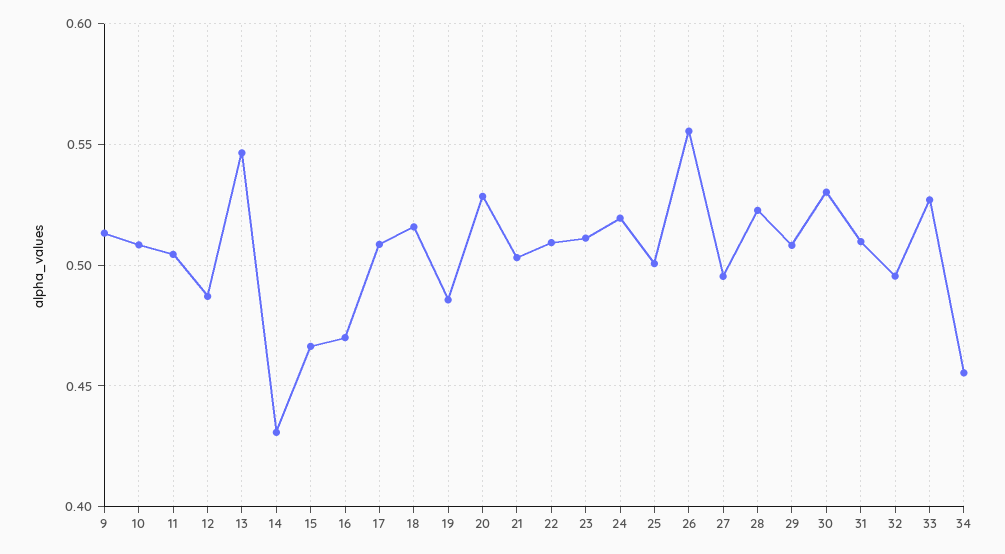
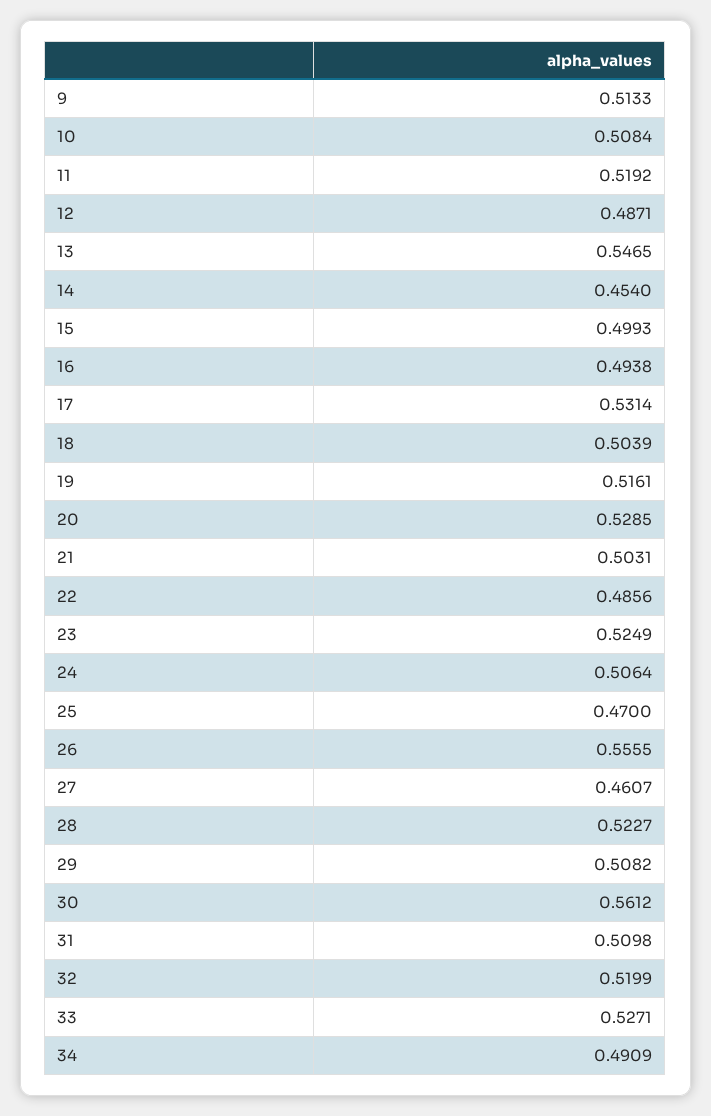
  {
    "9": 0.5133,
    "10": 0.5084,
-   "11": 0.505,
+   "11": 0.5192,
    "12": 0.4871,
    "13": 0.5465,
-   "14": 0.43,
+   "14": 0.454,
-   "15": 0.465,
+   "15": 0.4993,
-   "16": 0.47,
+   "16": 0.4938,
-   "17": 0.51,
+   "17": 0.5314,
-   "18": 0.515,
+   "18": 0.5039,
-   "19": 0.485,
+   "19": 0.5161,
    "20": 0.5285,
    "21": 0.5031,
-   "22": 0.51,
+   "22": 0.4856,
-   "23": 0.51,
+   "23": 0.5249,
-   "24": 0.52,
+   "24": 0.5064,
-   "25": 0.5,
+   "25": 0.47,
    "26": 0.5555,
-   "27": 0.495,
+   "27": 0.4607,
    "28": 0.5227,
    "29": 0.5082,
-   "30": 0.53,
+   "30": 0.5612,
    "31": 0.5098,
-   "32": 0.495,
+   "32": 0.5199,
    "33": 0.5271,
-   "34": 0.455
+   "34": 0.4909
  }

